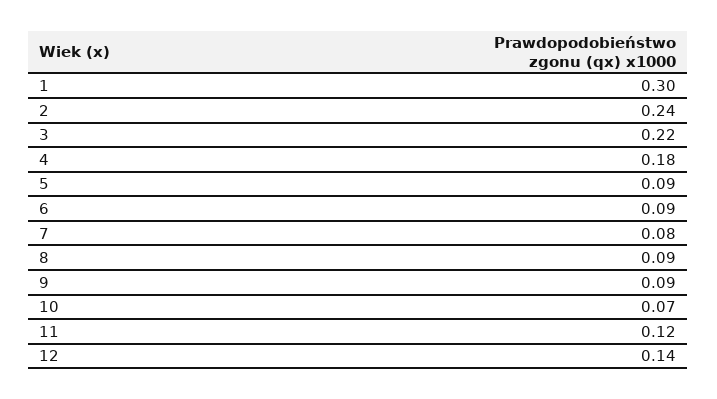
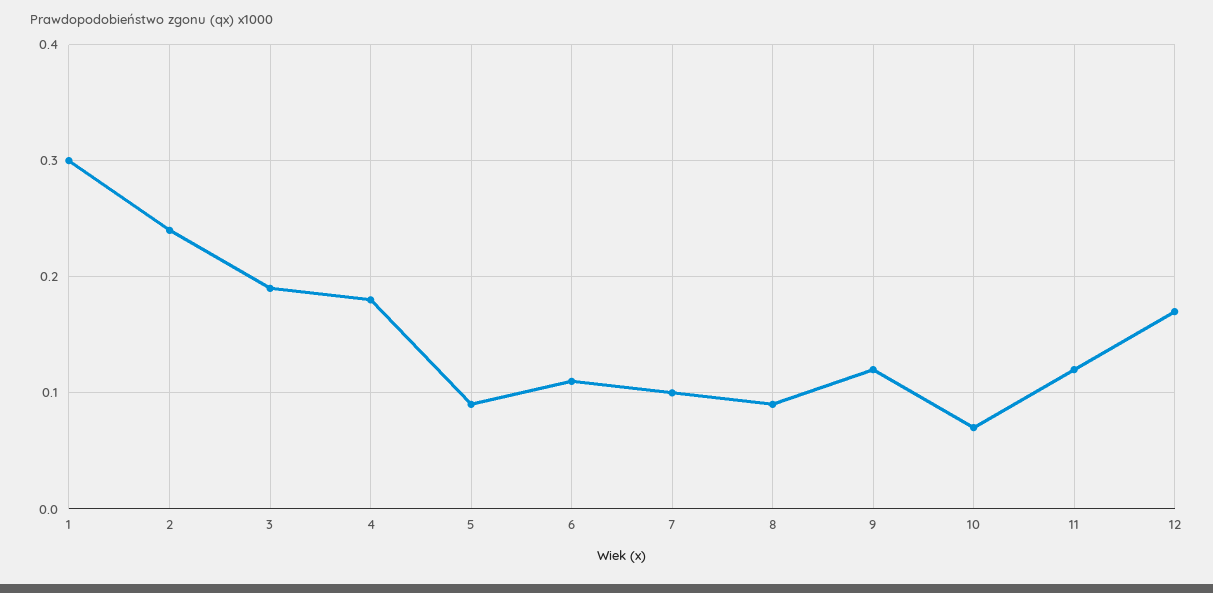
  {
    "1": 0.3,
    "2": 0.24,
-   "3": 0.22,
+   "3": 0.19,
    "4": 0.18,
    "5": 0.09,
-   "6": 0.09,
+   "6": 0.11,
-   "7": 0.08,
+   "7": 0.1,
    "8": 0.09,
-   "9": 0.09,
+   "9": 0.12,
    "10": 0.07,
    "11": 0.12,
-   "12": 0.14
+   "12": 0.17
  }

